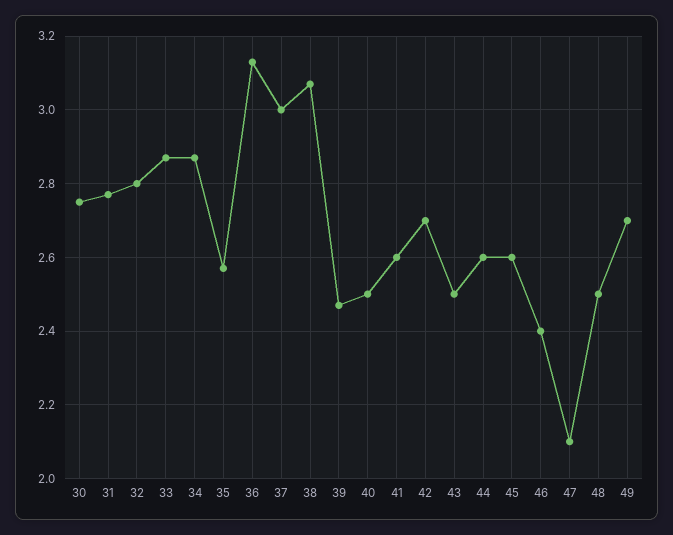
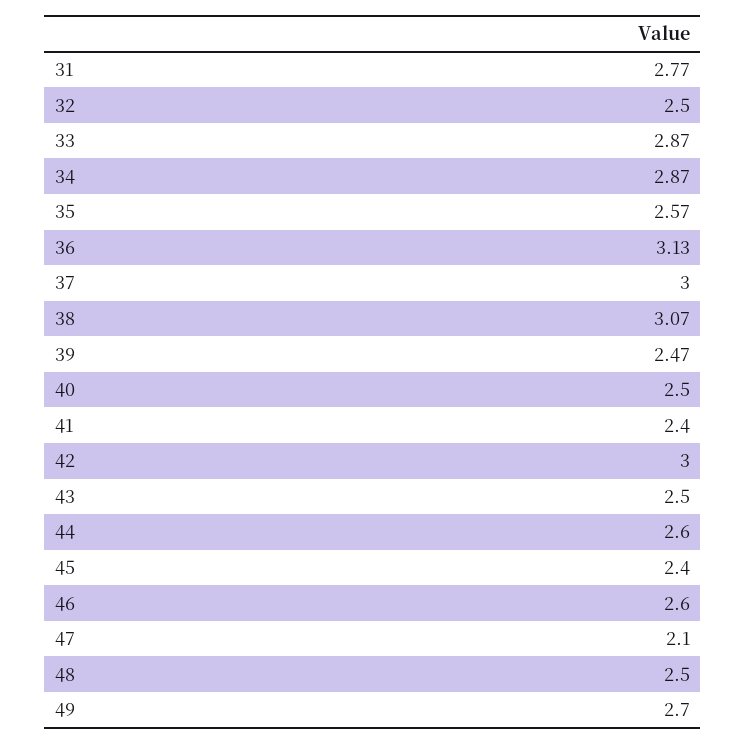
  {
-   "30": 2.75,
    "31": 2.77,
-   "32": 2.8,
+   "32": 2.5,
    "33": 2.87,
    "34": 2.87,
    "35": 2.57,
    "36": 3.13,
    "37": 3,
    "38": 3.07,
    "39": 2.47,
    "40": 2.5,
-   "41": 2.6,
+   "41": 2.4,
-   "42": 2.7,
+   "42": 3,
    "43": 2.5,
    "44": 2.6,
-   "45": 2.6,
+   "45": 2.4,
-   "46": 2.4,
+   "46": 2.6,
    "47": 2.1,
    "48": 2.5,
    "49": 2.7
  }

